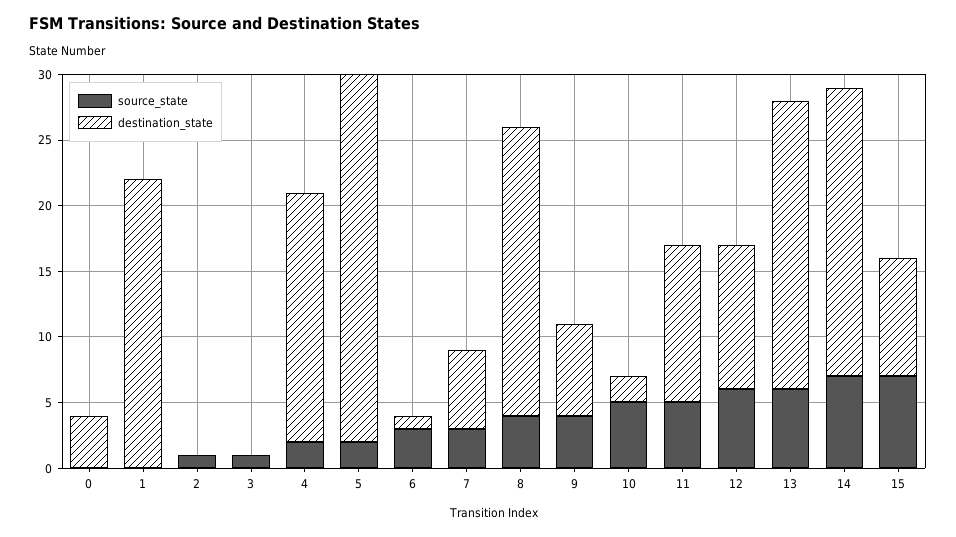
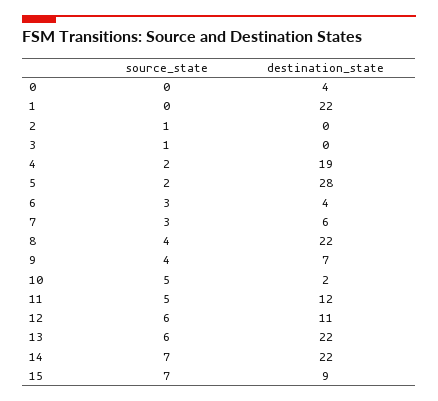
  {
    "source_state": {
      "0": 0,
      "1": 0,
      "2": 1,
      "3": 1,
      "4": 2,
      "5": 2,
      "6": 3,
      "7": 3,
      "8": 4,
      "9": 4,
      "10": 5,
      "11": 5,
      "12": 6,
      "13": 6,
      "14": 7,
      "15": 7
    },
    "destination_state": {
      "0": 4,
      "1": 22,
      "2": 0,
      "3": 0,
      "4": 19,
      "5": 28,
-     "6": 1,
+     "6": 4,
      "7": 6,
      "8": 22,
      "9": 7,
      "10": 2,
      "11": 12,
      "12": 11,
      "13": 22,
      "14": 22,
      "15": 9
    }
  }

